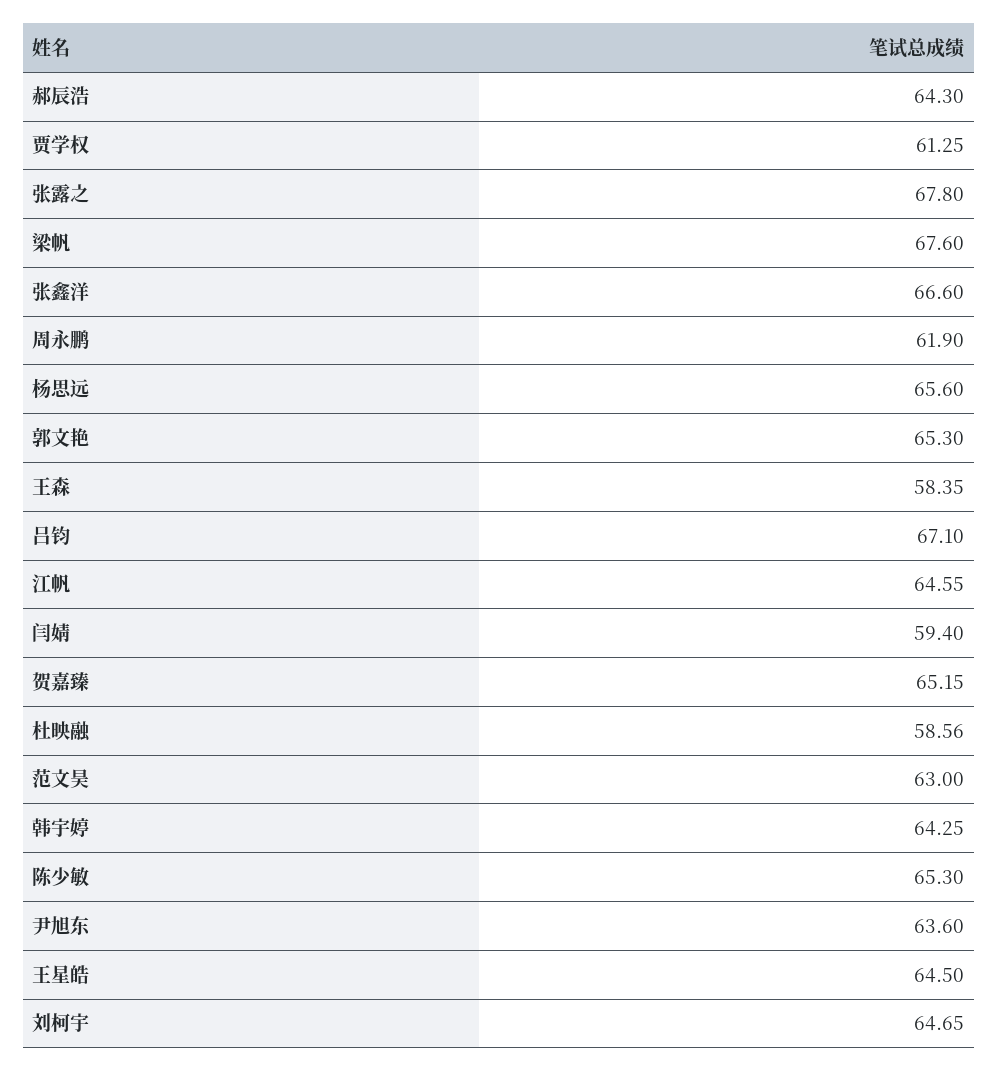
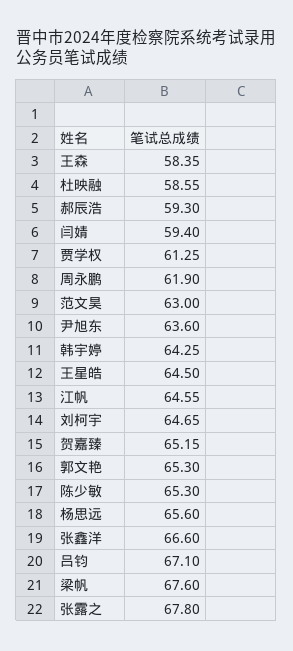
  {
-   "郝辰浩": 64.3,
+   "郝辰浩": 59.3,
    "贾学权": 61.25,
    "张露之": 67.8,
    "梁帆": 67.6,
    "张鑫洋": 66.6,
    "周永鹏": 61.9,
    "杨思远": 65.6,
    "郭文艳": 65.3,
    "王森": 58.35,
    "吕钧": 67.1,
    "江帆": 64.55,
    "闫婧": 59.4,
    "贺嘉臻": 65.15,
-   "杜映融": 58.56,
+   "杜映融": 58.55,
    "范文昊": 63,
    "韩宇婷": 64.25,
    "陈少敏": 65.3,
    "尹旭东": 63.6,
    "王星皓": 64.5,
    "刘柯宇": 64.65
  }

